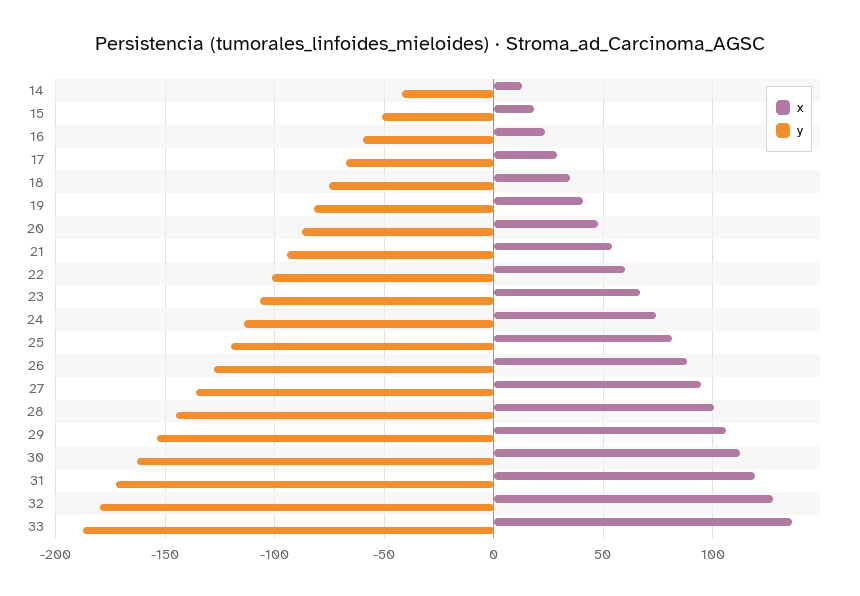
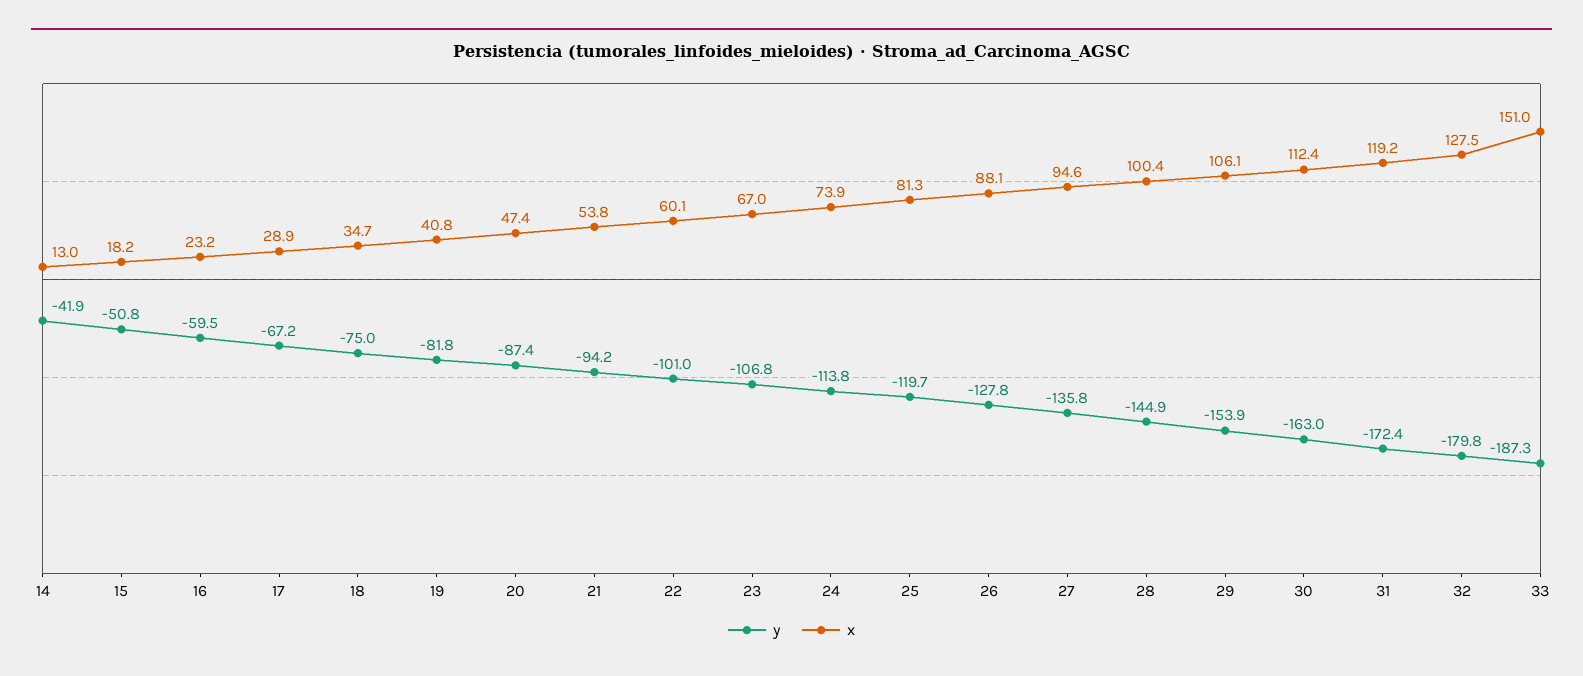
  {
    "x": {
      "14": 13,
      "15": 18.2,
      "16": 23.2,
      "17": 28.9,
      "18": 34.7,
      "19": 40.8,
      "20": 47.4,
      "21": 53.8,
      "22": 60.1,
      "23": 67,
      "24": 73.9,
      "25": 81.3,
      "26": 88.1,
      "27": 94.6,
      "28": 100.4,
      "29": 106.1,
      "30": 112.4,
      "31": 119.2,
      "32": 127.5,
-     "33": 135
+     "33": 151
    },
    "y": {
      "14": -41.9,
      "15": -50.8,
      "16": -59.5,
      "17": -67.2,
      "18": -75,
      "19": -81.8,
      "20": -87.4,
      "21": -94.2,
      "22": -101,
      "23": -106.8,
      "24": -113.8,
      "25": -119.7,
      "26": -127.8,
      "27": -135.8,
      "28": -144.9,
      "29": -153.9,
      "30": -163,
      "31": -172.4,
      "32": -179.8,
      "33": -187.3
    }
  }

